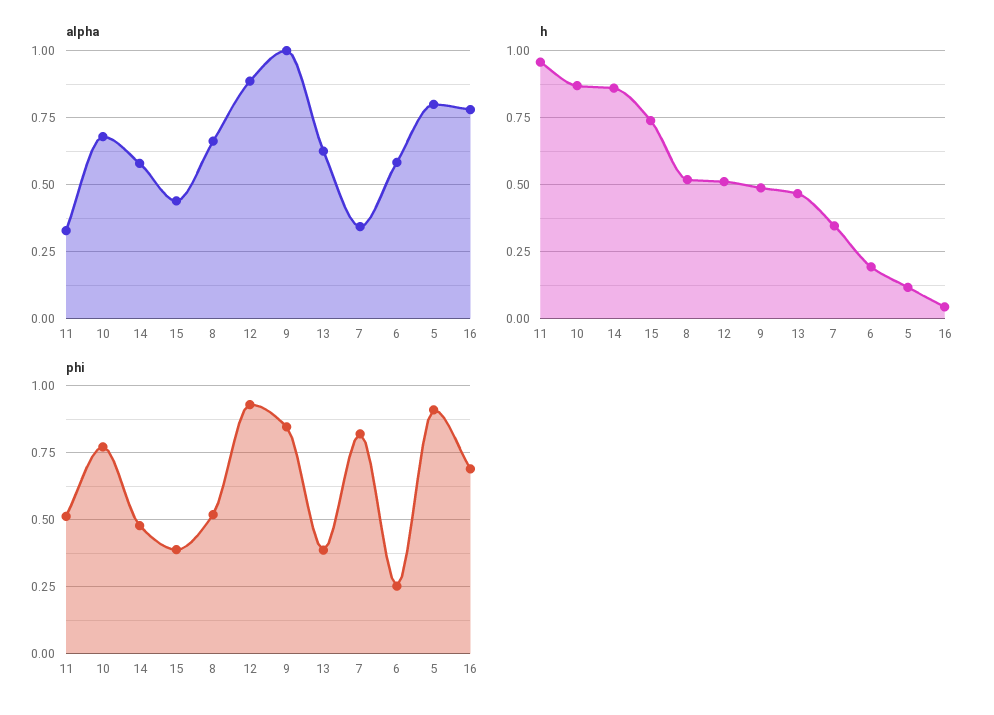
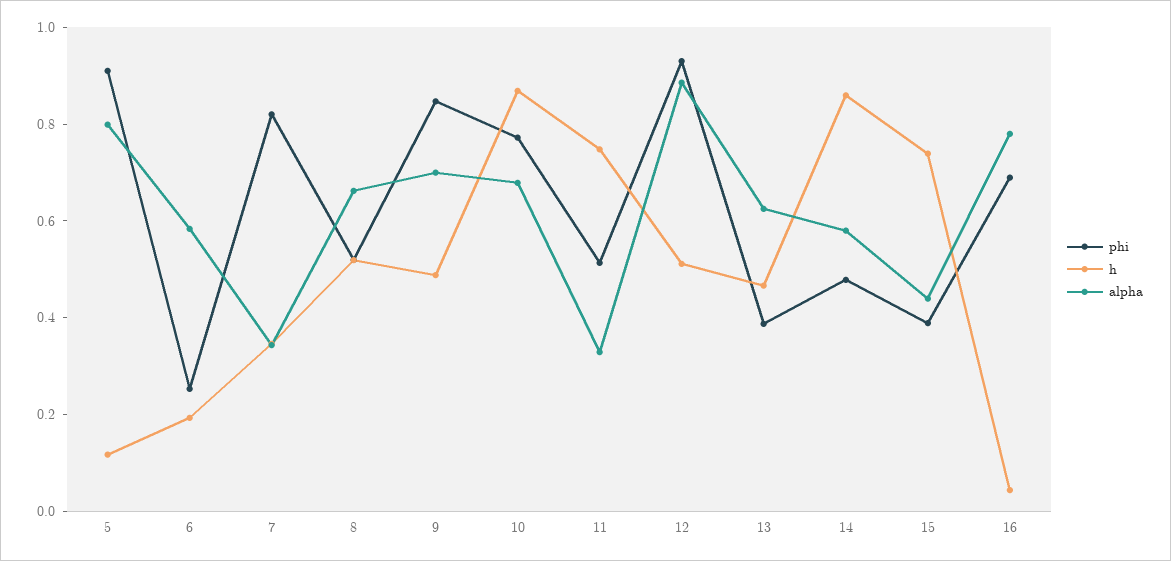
  {
    "alpha": {
      "11": 0.325,
      "10": 0.675,
      "14": 0.575,
      "15": 0.45,
      "8": 0.65,
      "12": 0.875,
-     "9": 1,
+     "9": 0.7,
      "13": 0.625,
      "7": 0.35,
      "6": 0.575,
      "5": 0.8,
      "16": 0.775
    },
    "h": {
-     "11": 0.95,
+     "11": 0.75,
      "10": 0.875,
      "14": 0.85,
      "15": 0.75,
      "8": 0.525,
      "12": 0.5,
      "9": 0.5,
      "13": 0.475,
      "7": 0.35,
      "6": 0.2,
      "5": 0.125,
      "16": 0.05
    },
    "phi": {
      "11": 0.525,
      "10": 0.775,
      "14": 0.475,
      "15": 0.4,
      "8": 0.525,
      "12": 0.925,
      "9": 0.85,
      "13": 0.375,
      "7": 0.825,
      "6": 0.25,
      "5": 0.9,
      "16": 0.7
    }
  }

